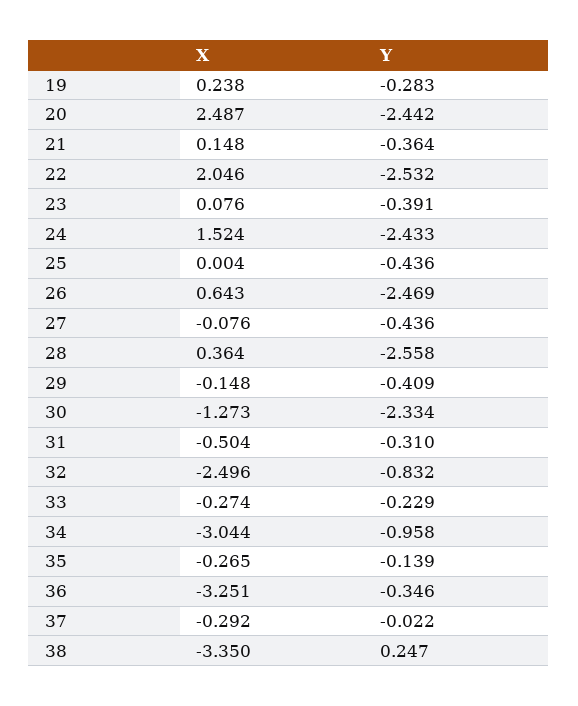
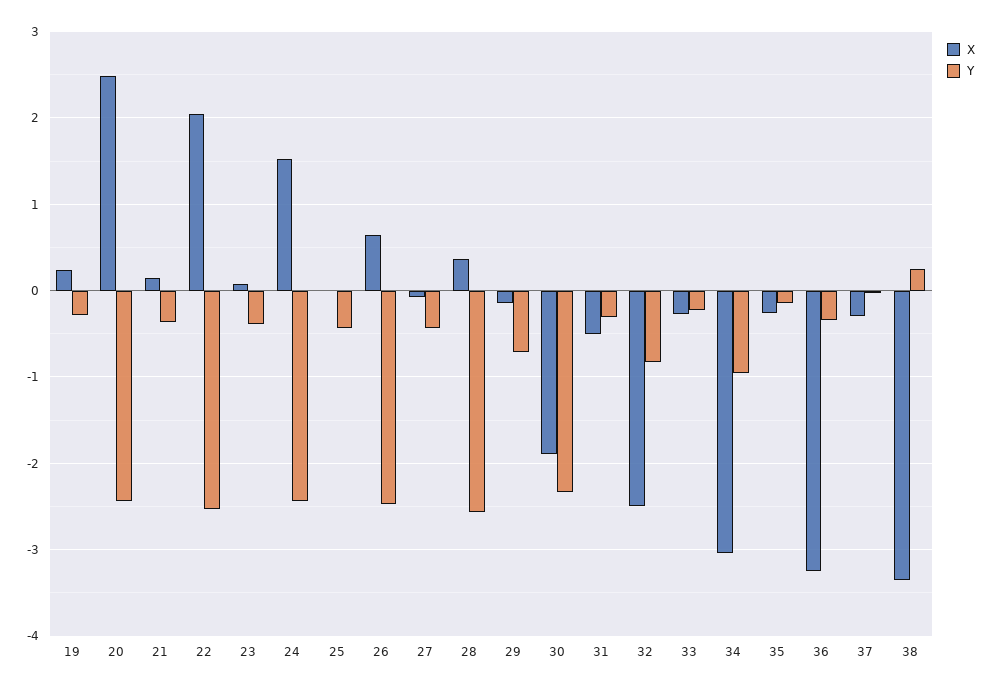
  {
    "X": {
      "19": 0.238,
      "20": 2.487,
      "21": 0.148,
      "22": 2.046,
      "23": 0.076,
      "24": 1.524,
      "25": 0.004,
      "26": 0.643,
      "27": -0.076,
      "28": 0.364,
      "29": -0.148,
-     "30": -1.273,
+     "30": -1.9,
      "31": -0.504,
      "32": -2.496,
      "33": -0.274,
      "34": -3.044,
      "35": -0.265,
      "36": -3.251,
      "37": -0.292,
      "38": -3.35
    },
    "Y": {
      "19": -0.283,
      "20": -2.442,
      "21": -0.364,
      "22": -2.532,
      "23": -0.391,
      "24": -2.433,
      "25": -0.436,
      "26": -2.469,
      "27": -0.436,
      "28": -2.558,
-     "29": -0.409,
+     "29": -0.7,
      "30": -2.334,
      "31": -0.31,
      "32": -0.832,
      "33": -0.229,
      "34": -0.958,
      "35": -0.139,
      "36": -0.346,
      "37": -0.022,
      "38": 0.247
    }
  }

